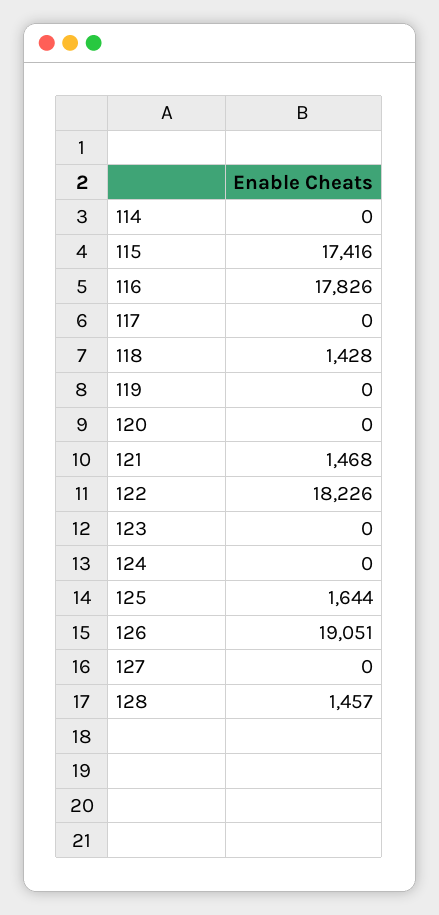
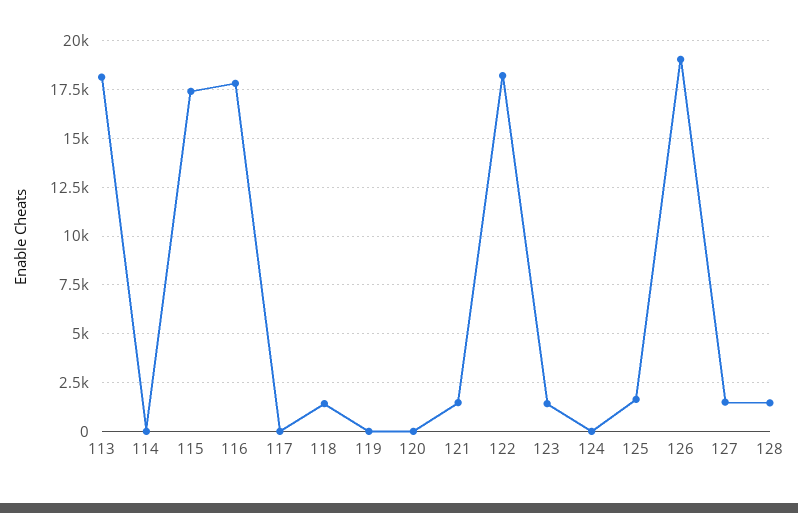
  {
    "114": 0,
    "115": 17416,
    "116": 17826,
    "117": 0,
    "118": 1428,
    "119": 0,
    "120": 0,
    "121": 1468,
    "122": 18226,
-   "123": 0,
+   "123": 1500,
    "124": 0,
    "125": 1644,
    "126": 19051,
-   "127": 0,
+   "127": 1500,
-   "128": 1457
+   "128": 1457,
+   "113": 18000
  }

